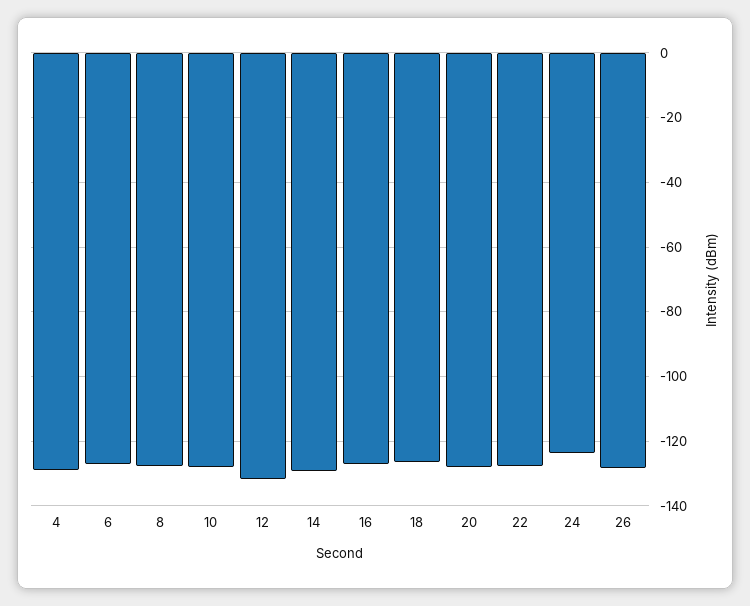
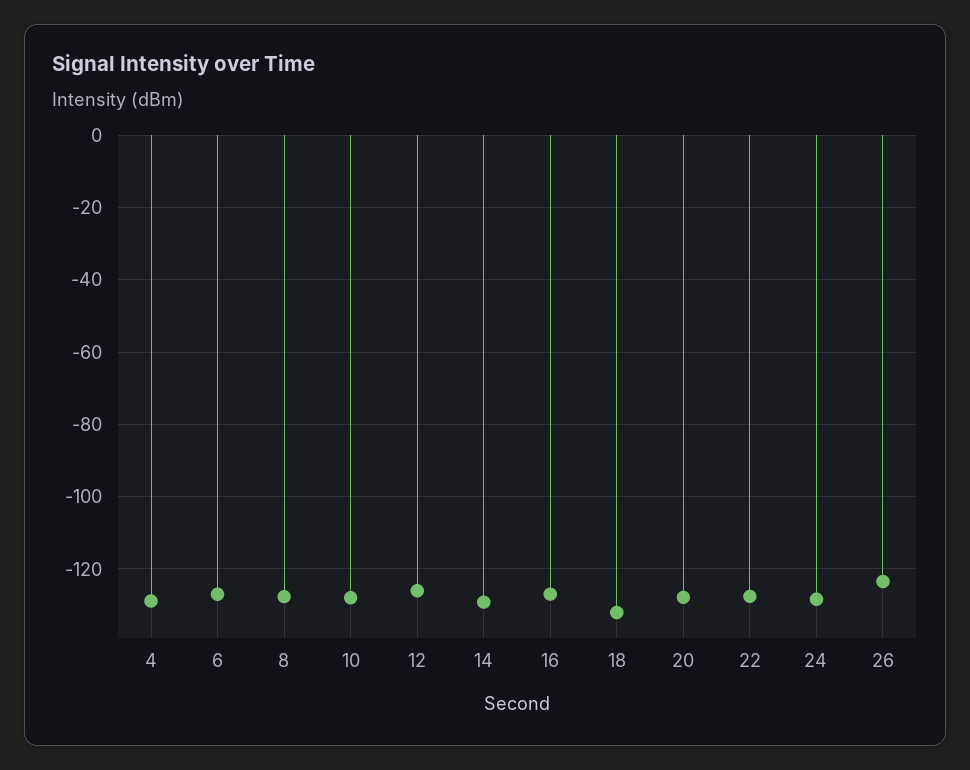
  {
    "4": -128,
    "6": -128,
    "8": -128,
    "10": -128,
-   "12": -132,
+   "12": -126,
    "14": -130,
    "16": -126,
-   "18": -126,
+   "18": -132,
    "20": -128,
    "22": -128,
-   "24": -124,
+   "24": -128,
-   "26": -128
+   "26": -124
  }

